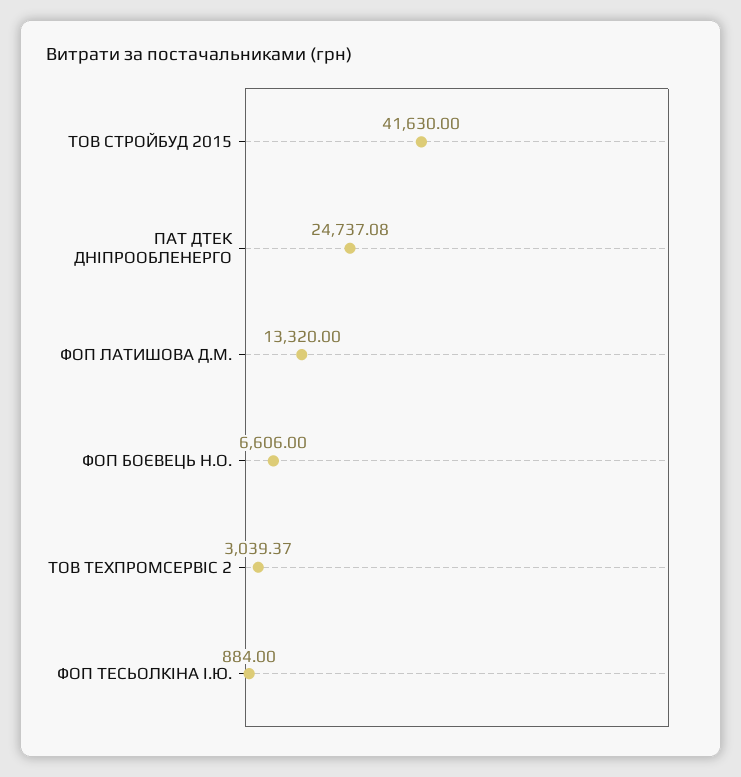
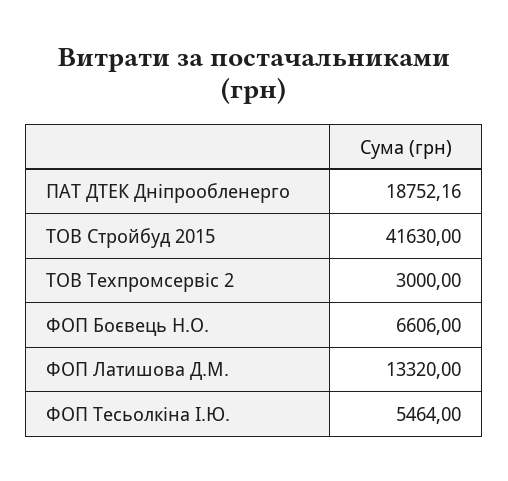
  {
    "ТОВ СТРОЙБУД 2015": 41630,
-   "ПАТ ДТЕК ДНІПРООБЛЕНЕРГО": 24737.08,
+   "ПАТ ДТЕК ДНІПРООБЛЕНЕРГО": 18752.16,
    "ФОП ЛАТИШОВА Д.М.": 13320,
    "ФОП БОЄВЕЦЬ Н.О.": 6606,
-   "ТОВ ТЕХПРОМСЕРВІС 2": 3039.37,
+   "ТОВ ТЕХПРОМСЕРВІС 2": 3000,
-   "ФОП ТЕСЬОЛКІНА І.Ю.": 884
+   "ФОП ТЕСЬОЛКІНА І.Ю.": 5464
  }

